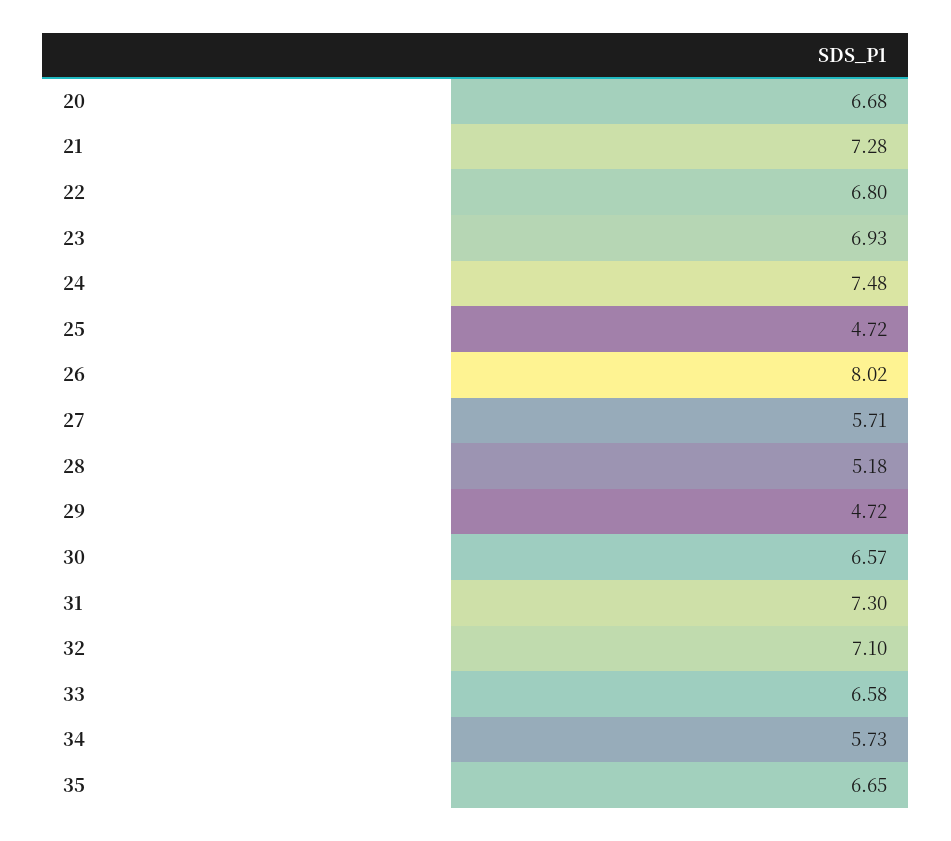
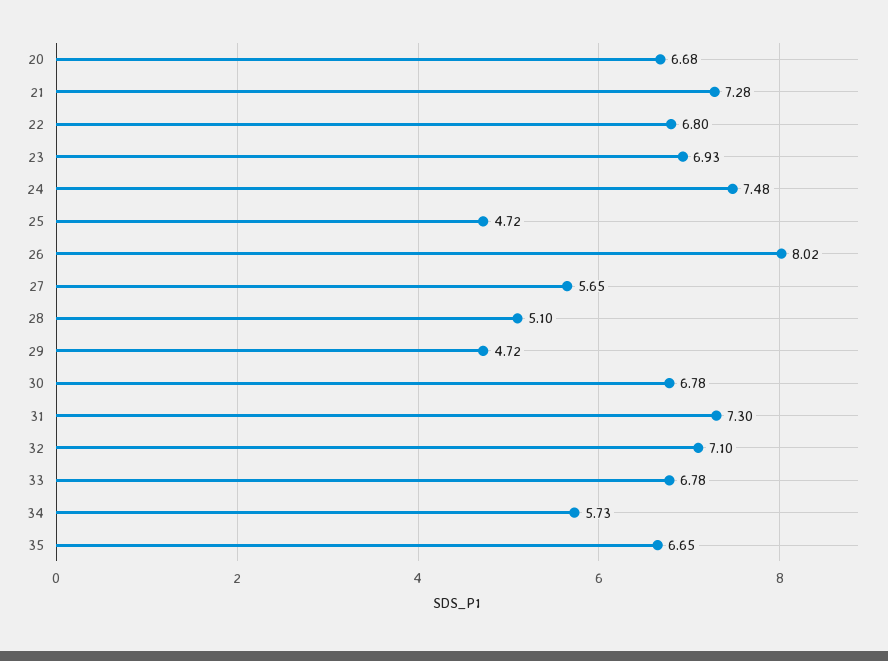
  {
    "20": 6.68,
    "21": 7.28,
    "22": 6.8,
    "23": 6.93,
    "24": 7.48,
    "25": 4.72,
    "26": 8.02,
-   "27": 5.71,
+   "27": 5.65,
-   "28": 5.18,
+   "28": 5.1,
    "29": 4.72,
-   "30": 6.57,
+   "30": 6.78,
    "31": 7.3,
    "32": 7.1,
-   "33": 6.58,
+   "33": 6.78,
    "34": 5.73,
    "35": 6.65
  }

